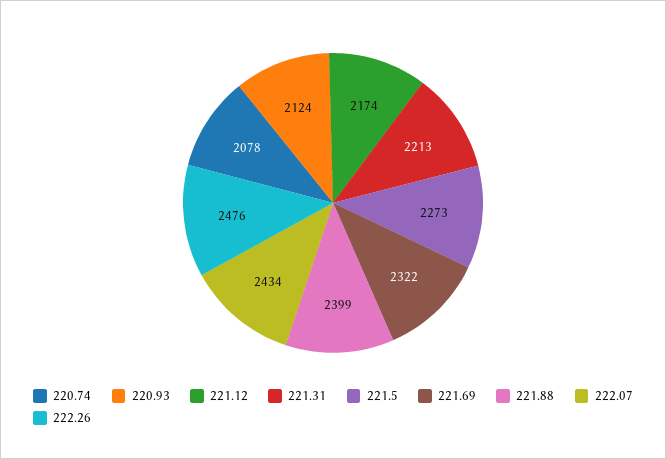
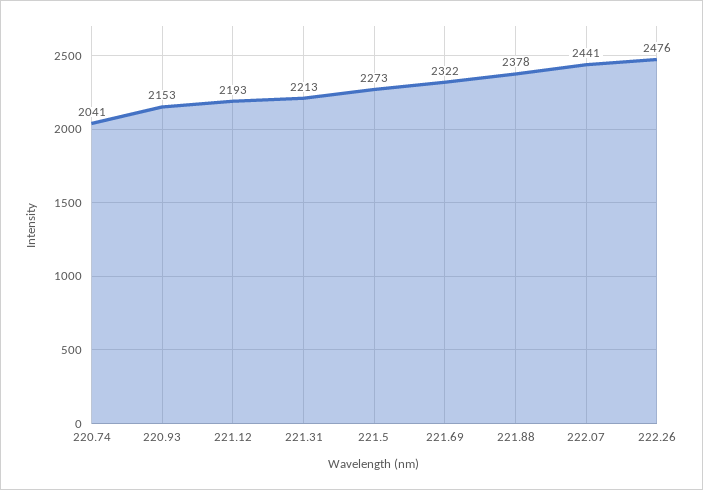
  {
-   "220.74": 2078,
+   "220.74": 2041,
-   "220.93": 2124,
+   "220.93": 2153,
-   "221.12": 2174,
+   "221.12": 2193,
    "221.31": 2213,
    "221.5": 2273,
    "221.69": 2322,
-   "221.88": 2399,
+   "221.88": 2378,
-   "222.07": 2434,
+   "222.07": 2441,
    "222.26": 2476
  }

